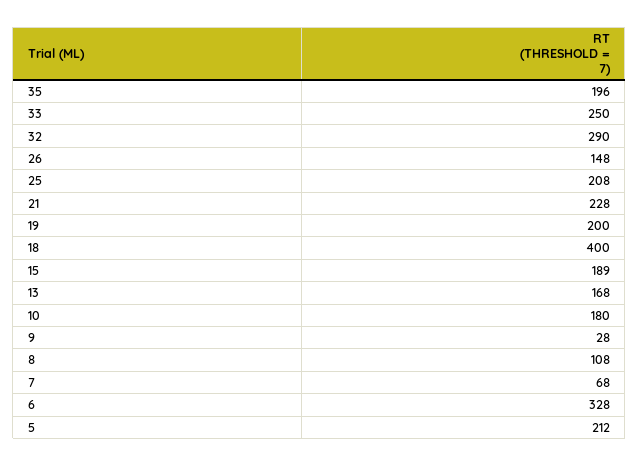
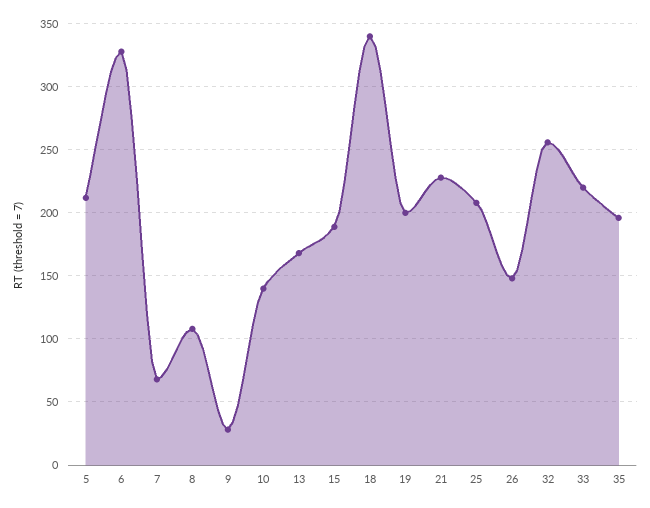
  {
    "35": 196,
-   "33": 250,
+   "33": 220,
-   "32": 290,
+   "32": 255,
    "26": 148,
    "25": 208,
    "21": 228,
    "19": 200,
-   "18": 400,
+   "18": 340,
    "15": 189,
    "13": 168,
-   "10": 180,
+   "10": 140,
    "9": 28,
    "8": 108,
    "7": 68,
    "6": 328,
    "5": 212
  }

